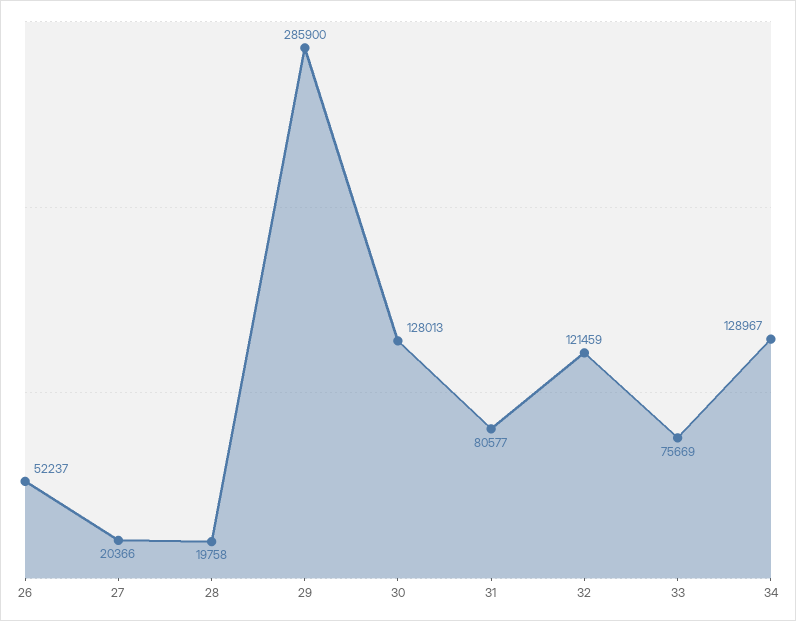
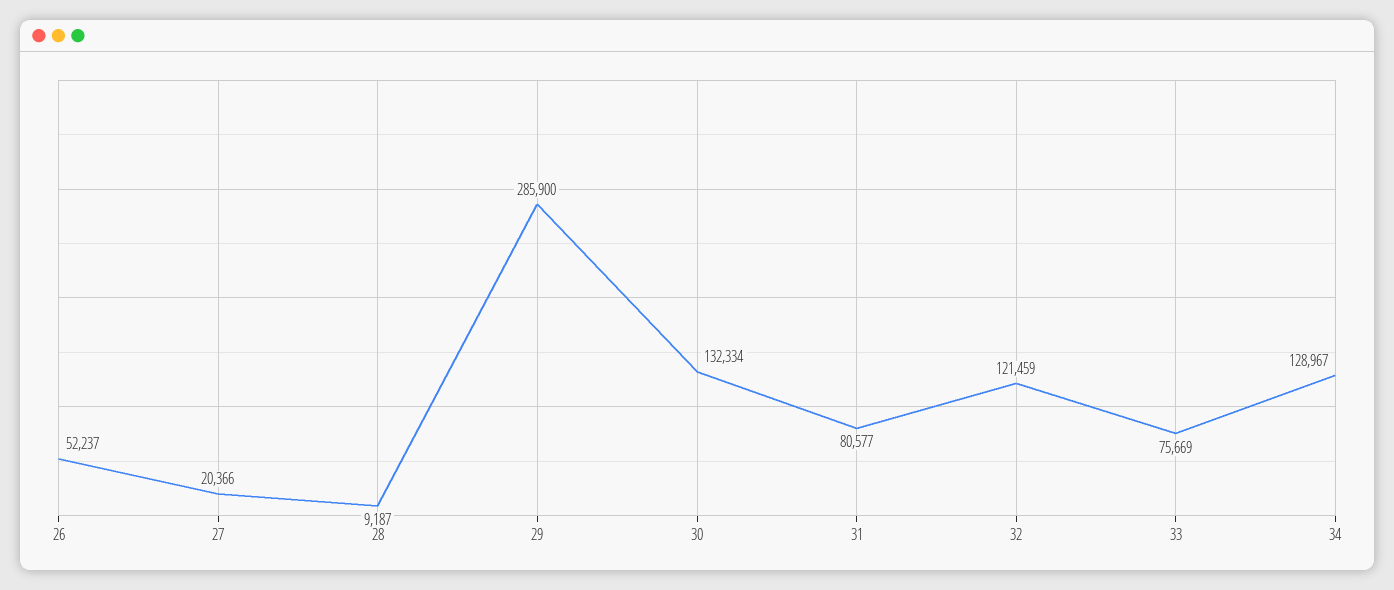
  {
    "26": 52237,
    "27": 20366,
-   "28": 19758,
+   "28": 9187,
    "29": 285900,
-   "30": 128013,
+   "30": 132334,
    "31": 80577,
    "32": 121459,
    "33": 75669,
    "34": 128967
  }

